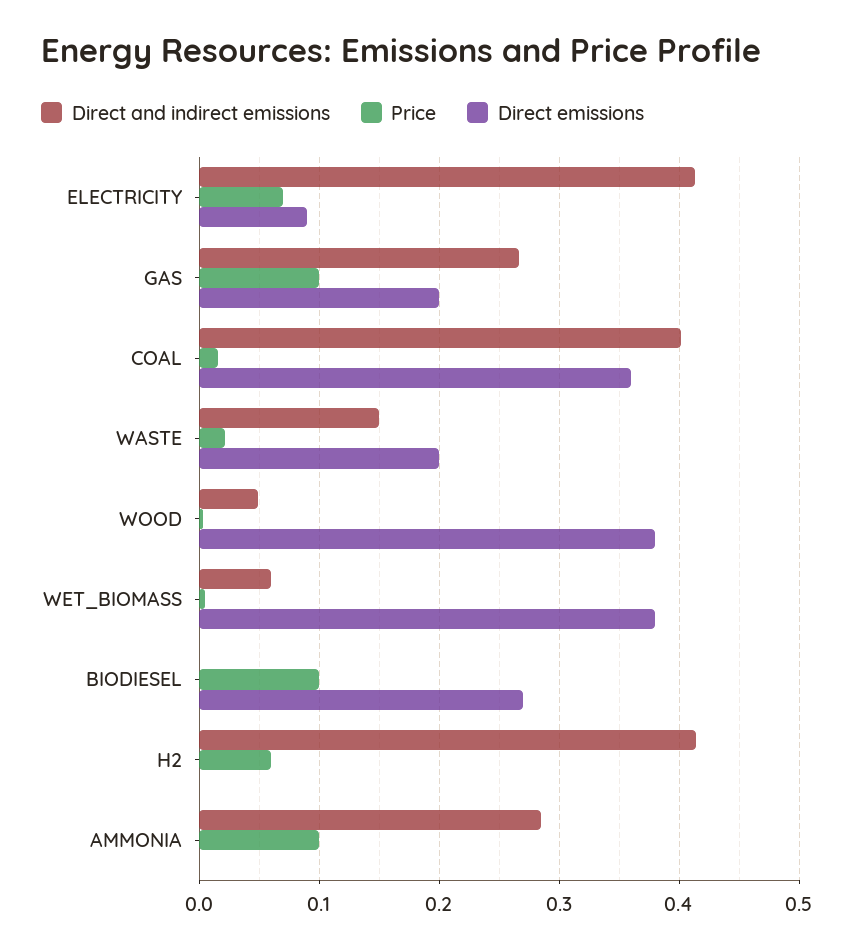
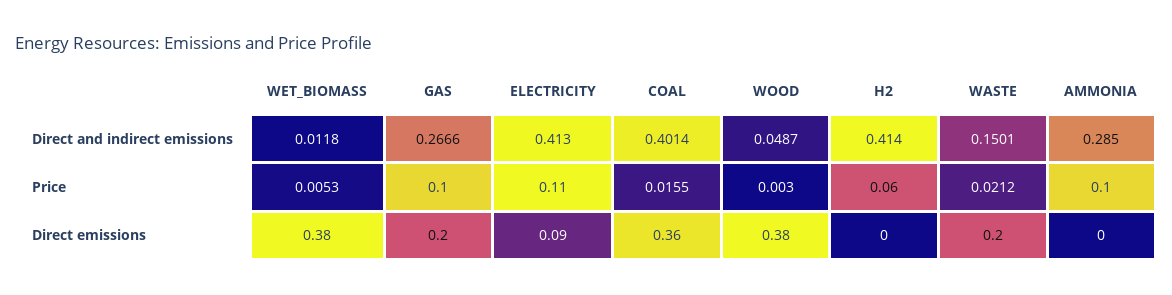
  {
    "Direct and indirect emissions": {
      "ELECTRICITY": 0.413,
      "GAS": 0.2666,
      "COAL": 0.4014,
      "WASTE": 0.1501,
      "WOOD": 0.0487,
-     "WET_BIOMASS": 0.06,
+     "WET_BIOMASS": 0.0118,
-     "BIODIESEL": 0,
      "H2": 0.414,
      "AMMONIA": 0.285
    },
    "Price": {
-     "ELECTRICITY": 0.07,
+     "ELECTRICITY": 0.11,
      "GAS": 0.1,
      "COAL": 0.0155,
      "WASTE": 0.0212,
      "WOOD": 0.003,
      "WET_BIOMASS": 0.0053,
-     "BIODIESEL": 0.1,
      "H2": 0.06,
      "AMMONIA": 0.1
    },
    "Direct emissions": {
      "ELECTRICITY": 0.09,
      "GAS": 0.2,
      "COAL": 0.36,
      "WASTE": 0.2,
      "WOOD": 0.38,
      "WET_BIOMASS": 0.38,
-     "BIODIESEL": 0.27,
      "H2": 0,
      "AMMONIA": 0
    }
  }

